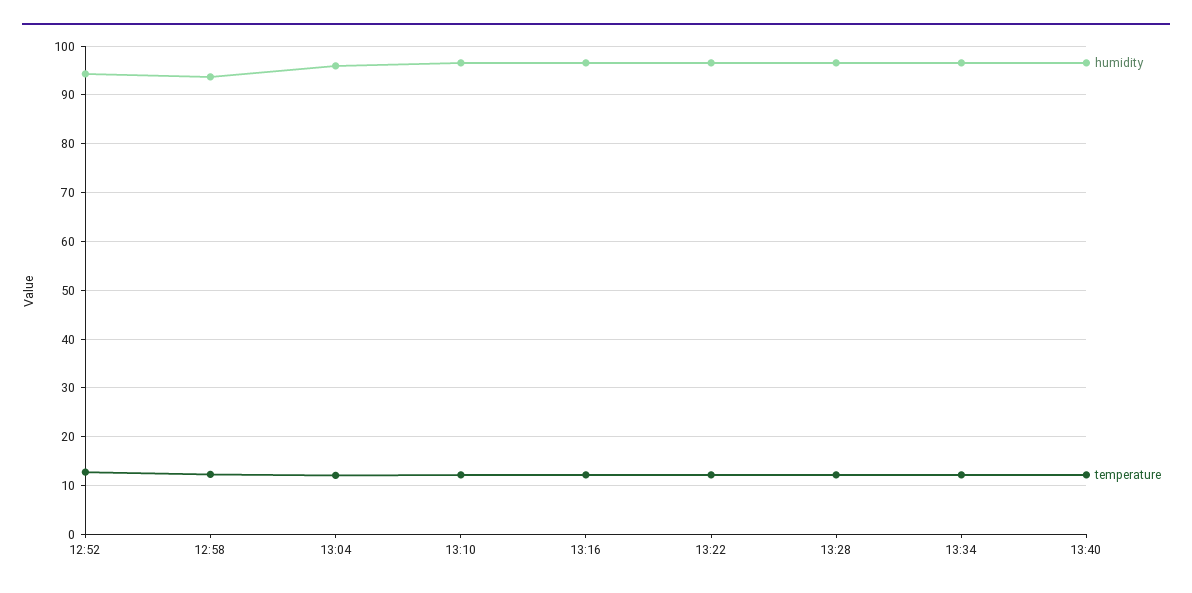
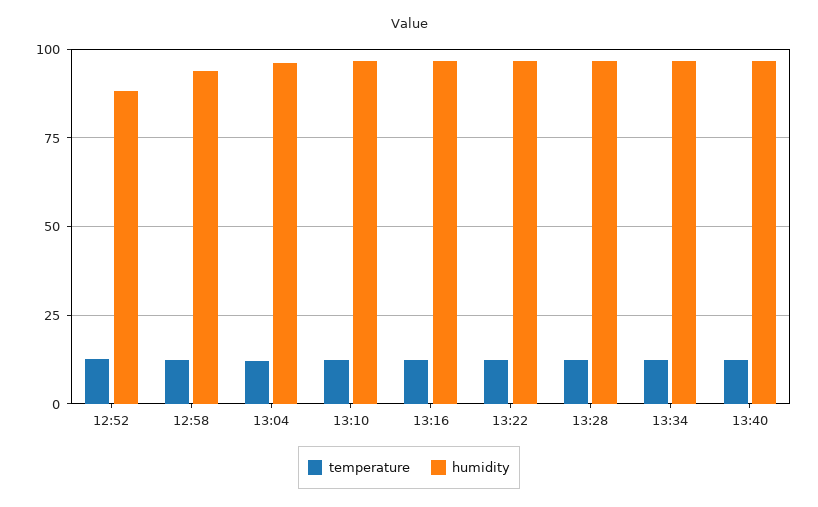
  {
    "humidity": {
-     "12:52": 94,
+     "12:52": 87.5,
      "12:58": 94,
      "13:04": 96,
      "13:10": 96,
      "13:16": 96,
      "13:22": 96,
      "13:28": 96,
      "13:34": 96,
      "13:40": 96
    },
    "temperature": {
      "12:52": 12,
      "12:58": 12,
      "13:04": 12,
      "13:10": 12,
      "13:16": 12,
      "13:22": 12,
      "13:28": 12,
      "13:34": 12,
      "13:40": 12
    }
  }

